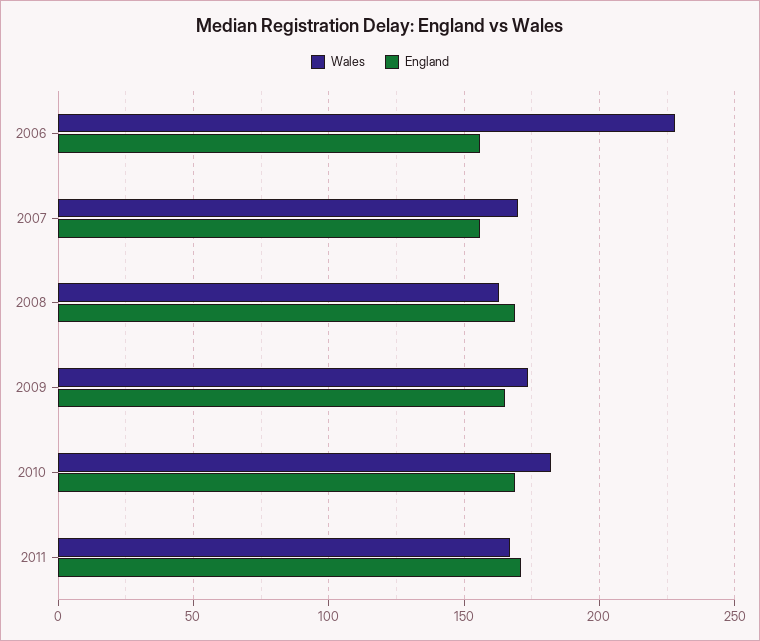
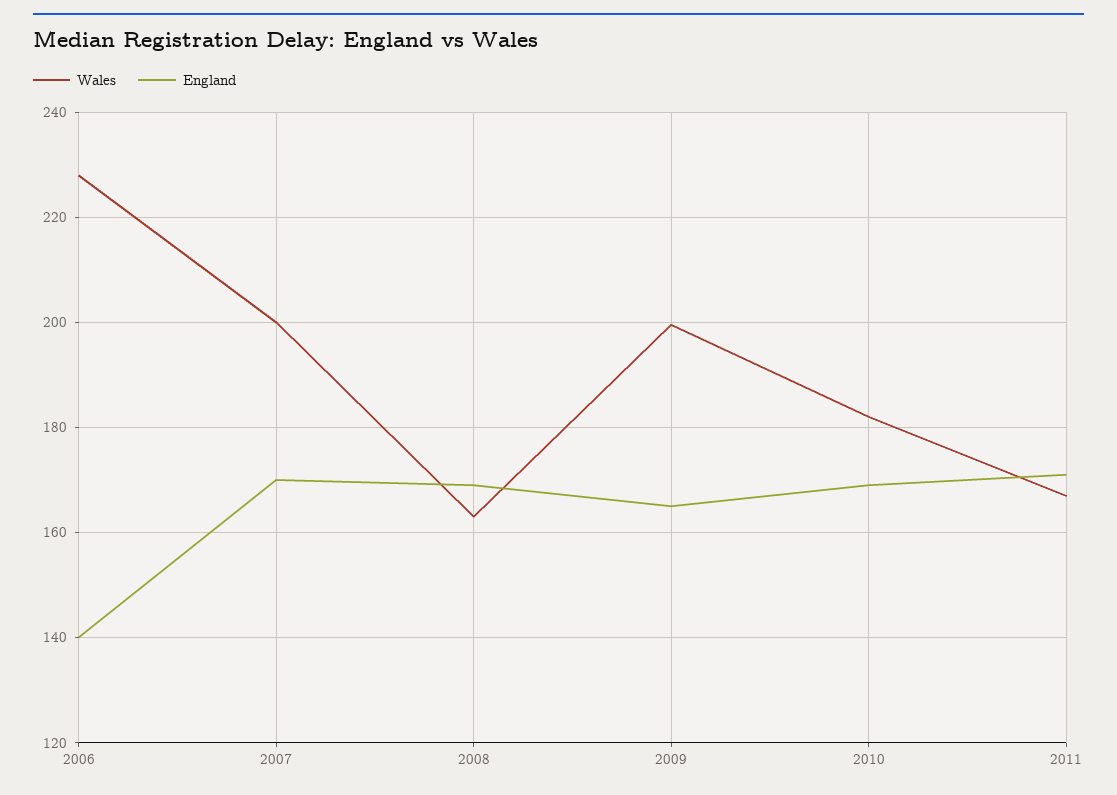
  {
    "Wales": {
      "2006": 228,
-     "2007": 170,
+     "2007": 200,
      "2008": 164,
-     "2009": 175,
+     "2009": 200,
      "2010": 182,
      "2011": 168
    },
    "England": {
-     "2006": 155,
+     "2006": 140,
-     "2007": 155,
+     "2007": 170,
      "2008": 170,
      "2009": 166,
      "2010": 170,
      "2011": 172
    }
  }

